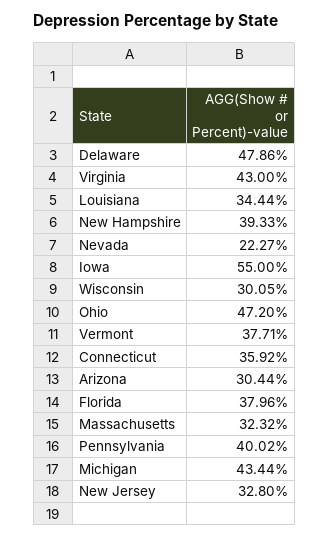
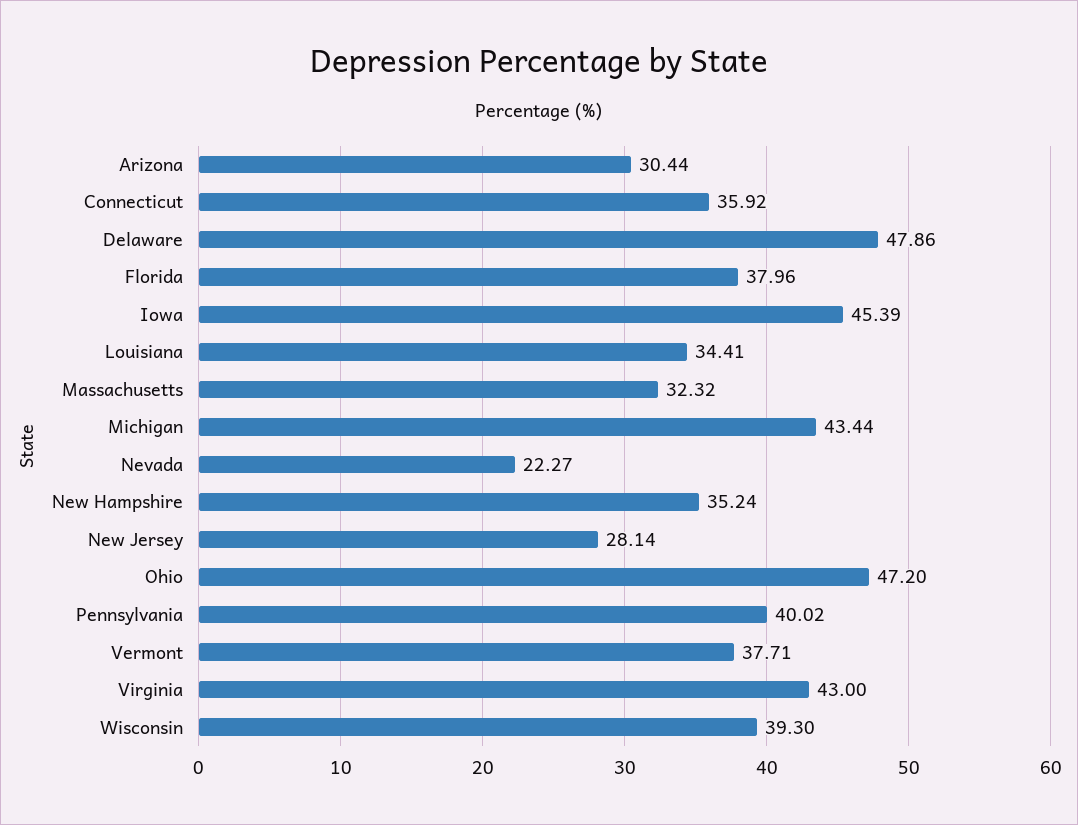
  {
    "Delaware": 47.86,
    "Virginia": 43,
-   "Louisiana": 34.44,
+   "Louisiana": 34.41,
-   "New Hampshire": 39.33,
+   "New Hampshire": 35.24,
    "Nevada": 22.27,
-   "Iowa": 55,
+   "Iowa": 45.39,
-   "Wisconsin": 30.05,
+   "Wisconsin": 39.3,
    "Ohio": 47.2,
    "Vermont": 37.71,
    "Connecticut": 35.92,
    "Arizona": 30.44,
    "Florida": 37.96,
    "Massachusetts": 32.32,
    "Pennsylvania": 40.02,
    "Michigan": 43.44,
-   "New Jersey": 32.8
+   "New Jersey": 28.14
  }

